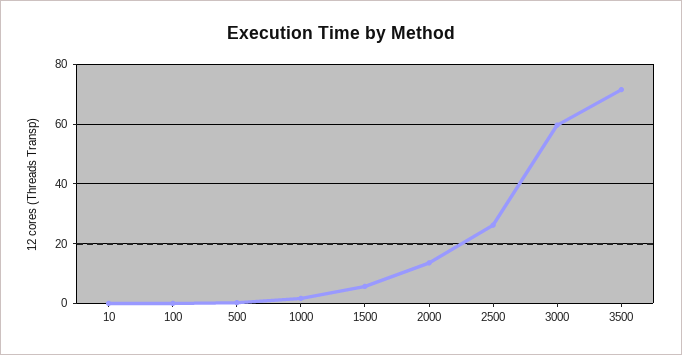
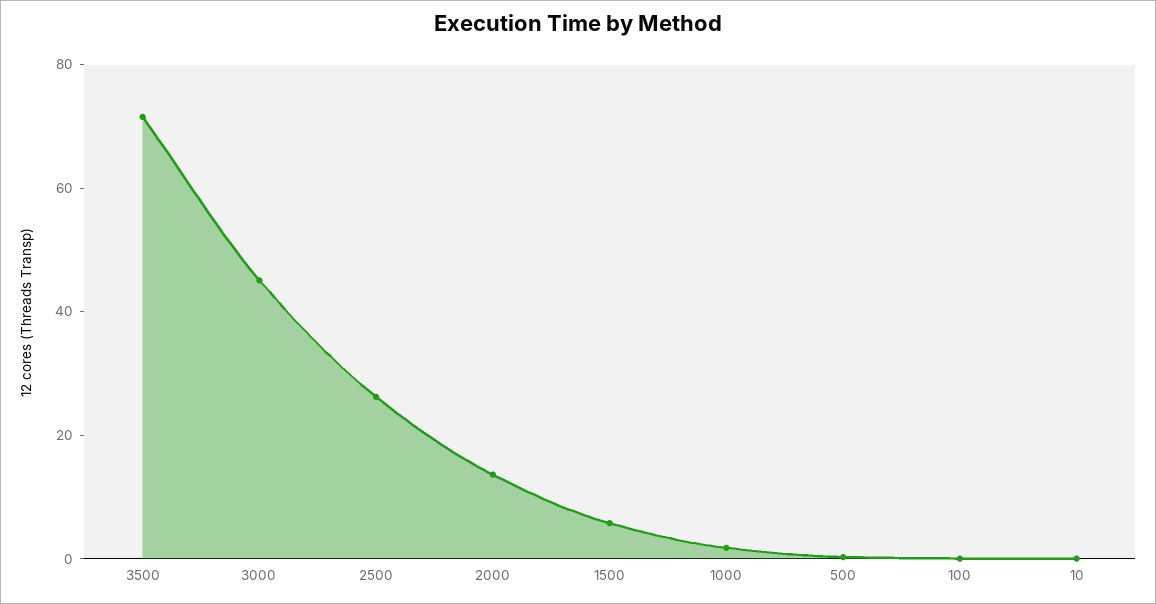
  {
    "10": 0,
    "100": 0,
    "500": 0,
    "1000": 2.5,
    "1500": 5,
    "2000": 12.5,
    "2500": 25,
-   "3000": 60,
+   "3000": 45,
    "3500": 72.5
  }

